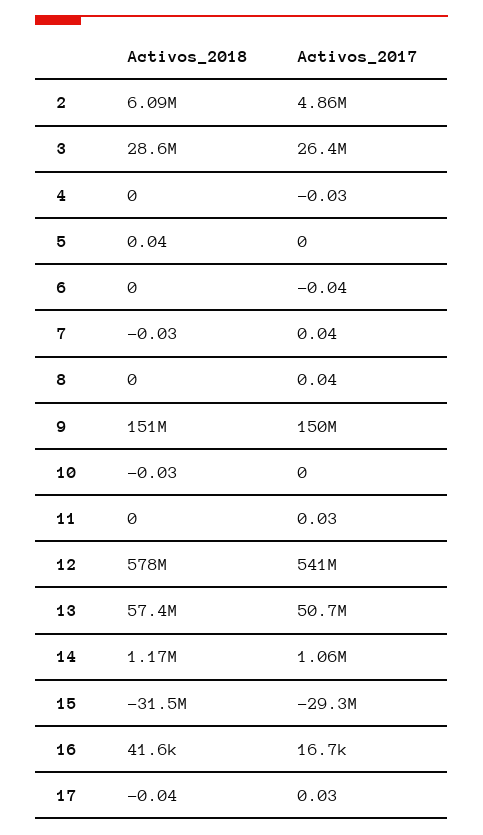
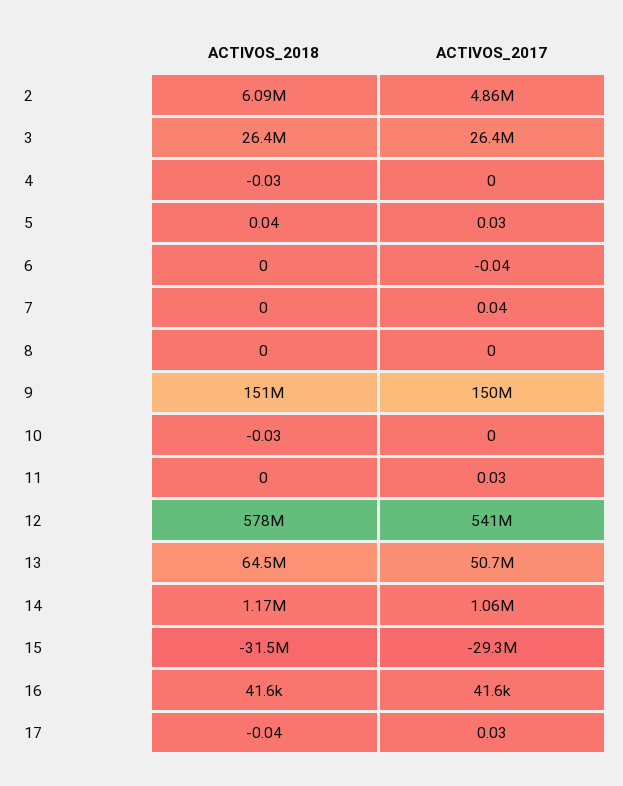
  {
    "Activos_2018": {
      "2": 6090000,
-     "3": 28600000,
+     "3": 26400000,
-     "4": 0,
+     "4": -0.03,
      "5": 0.04,
      "6": 0,
-     "7": -0.03,
+     "7": 0,
      "8": 0,
      "9": 151000000,
      "10": -0.03,
      "11": 0,
      "12": 578000000,
-     "13": 57400000,
+     "13": 64500000,
      "14": 1170000,
      "15": -31500000,
      "16": 41600,
      "17": -0.04
    },
    "Activos_2017": {
      "2": 4860000,
      "3": 26400000,
-     "4": -0.03,
+     "4": 0,
-     "5": 0,
+     "5": 0.03,
      "6": -0.04,
      "7": 0.04,
-     "8": 0.04,
+     "8": 0,
      "9": 150000000,
      "10": 0,
      "11": 0.03,
      "12": 541000000,
      "13": 50700000,
      "14": 1060000,
      "15": -29300000,
-     "16": 16700,
+     "16": 41600,
      "17": 0.03
    }
  }

